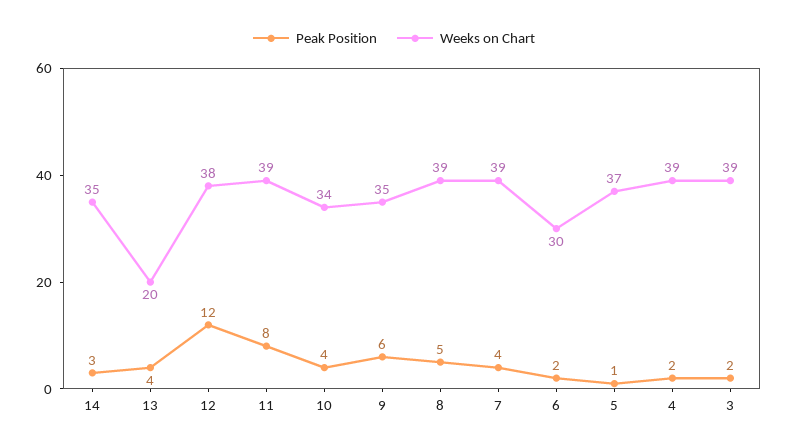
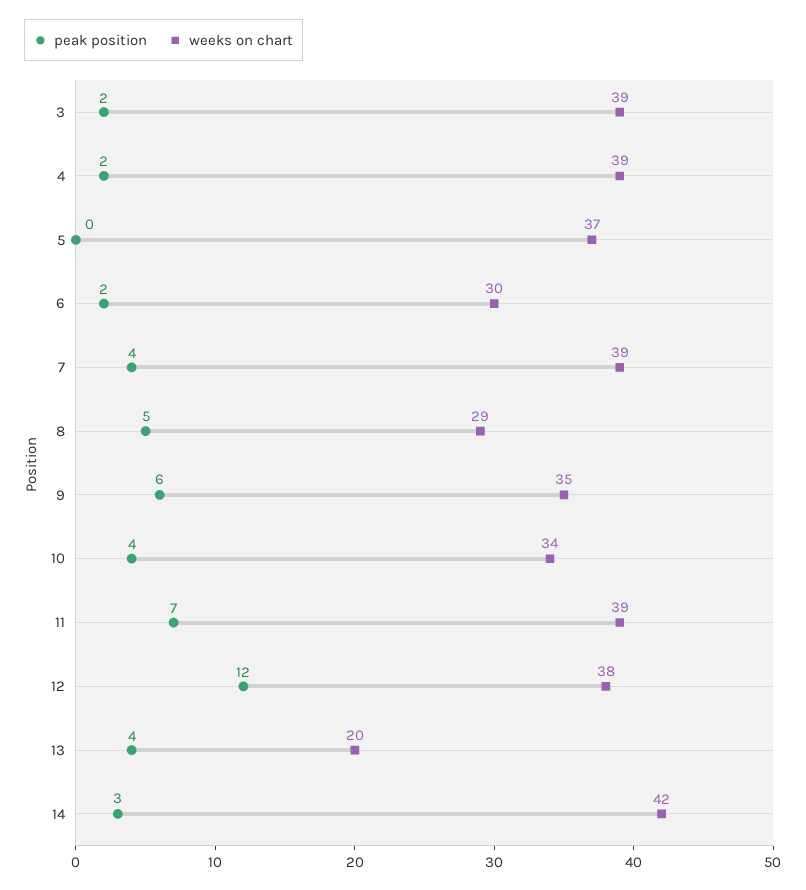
  {
    "Peak Position": {
      "14": 3,
      "13": 4,
      "12": 12,
-     "11": 8,
+     "11": 7,
      "10": 4,
      "9": 6,
      "8": 5,
      "7": 4,
      "6": 2,
-     "5": 1,
+     "5": 0,
      "4": 2,
      "3": 2
    },
    "Weeks on Chart": {
-     "14": 35,
+     "14": 42,
      "13": 20,
      "12": 38,
      "11": 39,
      "10": 34,
      "9": 35,
-     "8": 39,
+     "8": 29,
      "7": 39,
      "6": 30,
      "5": 37,
      "4": 39,
      "3": 39
    }
  }

